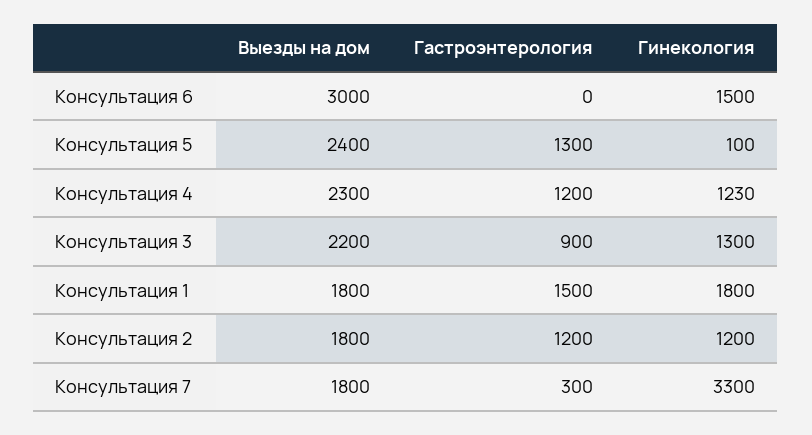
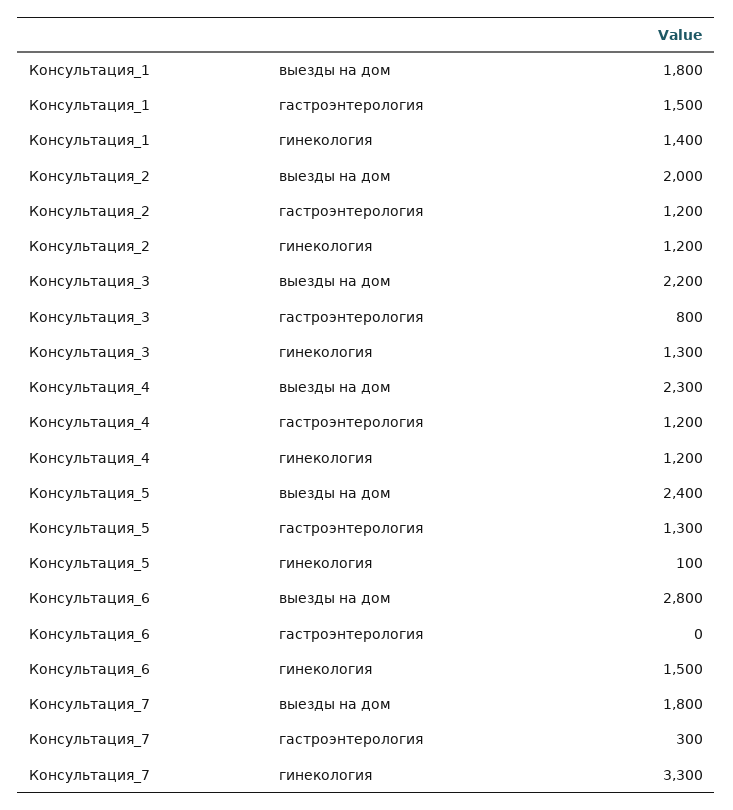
  {
    "Выезды на дом": {
-     "Консультация 6": 3000,
+     "Консультация 6": 2800,
      "Консультация 5": 2400,
      "Консультация 4": 2300,
      "Консультация 3": 2200,
      "Консультация 1": 1800,
-     "Консультация 2": 1800,
+     "Консультация 2": 2000,
      "Консультация 7": 1800
    },
    "Гастроэнтерология": {
      "Консультация 6": 0,
      "Консультация 5": 1300,
      "Консультация 4": 1200,
-     "Консультация 3": 900,
+     "Консультация 3": 800,
      "Консультация 1": 1500,
      "Консультация 2": 1200,
      "Консультация 7": 300
    },
    "Гинекология": {
      "Консультация 6": 1500,
      "Консультация 5": 100,
-     "Консультация 4": 1230,
+     "Консультация 4": 1200,
      "Консультация 3": 1300,
-     "Консультация 1": 1800,
+     "Консультация 1": 1400,
      "Консультация 2": 1200,
      "Консультация 7": 3300
    }
  }

